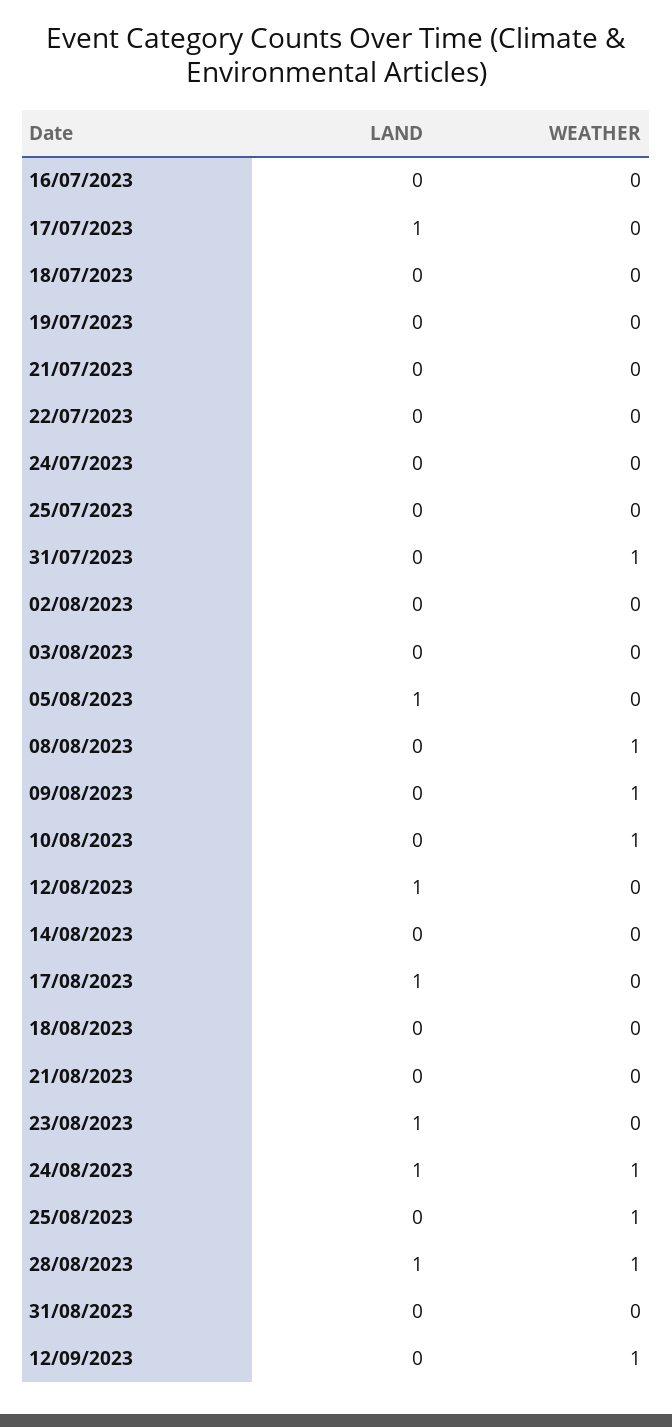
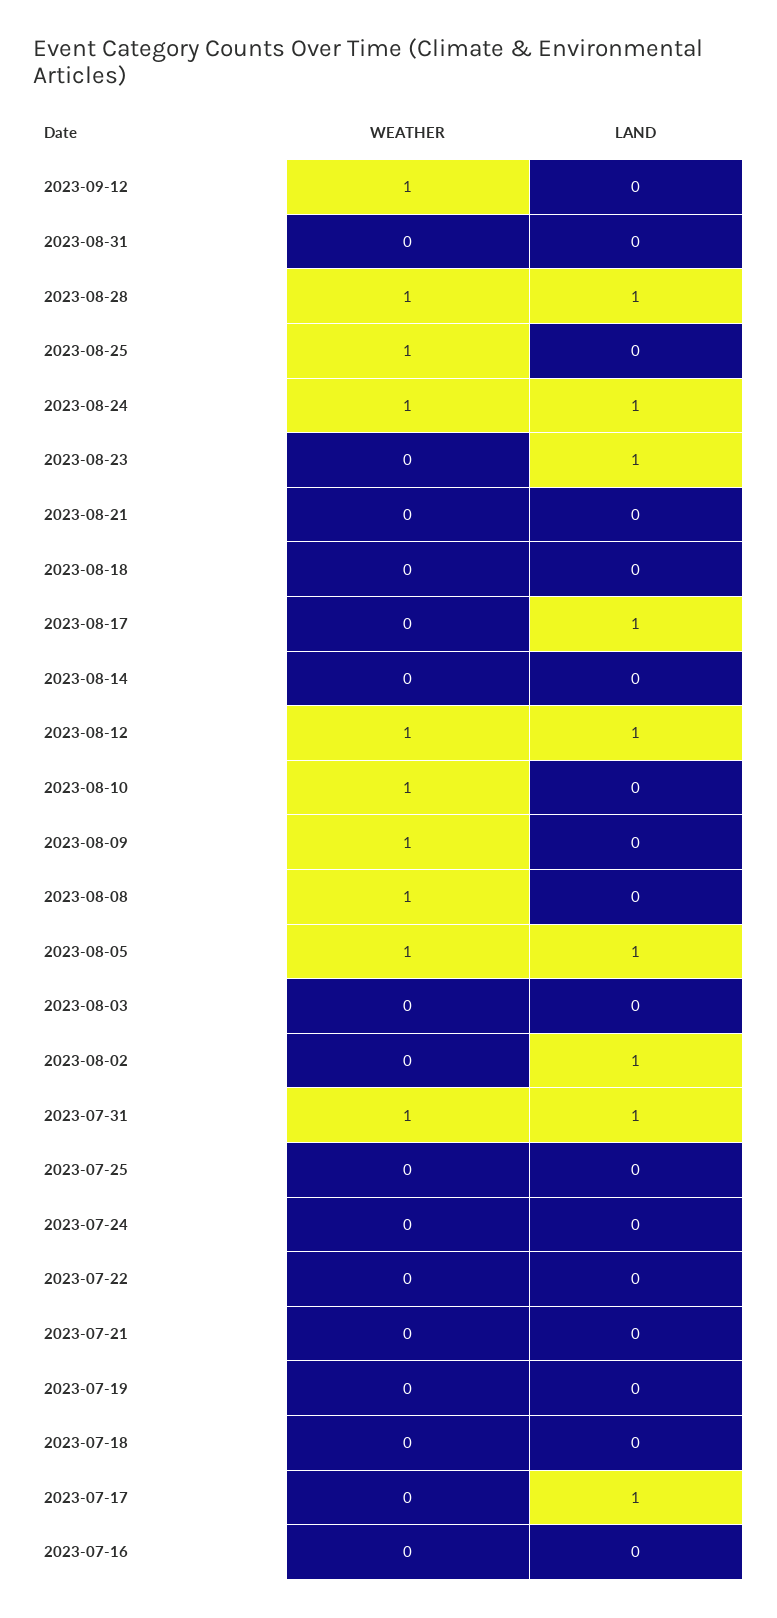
  {
    "LAND": {
      "16/07/2023": 0,
      "17/07/2023": 1,
      "18/07/2023": 0,
      "19/07/2023": 0,
      "21/07/2023": 0,
      "22/07/2023": 0,
      "24/07/2023": 0,
      "25/07/2023": 0,
-     "31/07/2023": 0,
+     "31/07/2023": 1,
-     "02/08/2023": 0,
+     "02/08/2023": 1,
      "03/08/2023": 0,
      "05/08/2023": 1,
      "08/08/2023": 0,
      "09/08/2023": 0,
      "10/08/2023": 0,
      "12/08/2023": 1,
      "14/08/2023": 0,
      "17/08/2023": 1,
      "18/08/2023": 0,
      "21/08/2023": 0,
      "23/08/2023": 1,
      "24/08/2023": 1,
      "25/08/2023": 0,
      "28/08/2023": 1,
      "31/08/2023": 0,
      "12/09/2023": 0
    },
    "WEATHER": {
      "16/07/2023": 0,
      "17/07/2023": 0,
      "18/07/2023": 0,
      "19/07/2023": 0,
      "21/07/2023": 0,
      "22/07/2023": 0,
      "24/07/2023": 0,
      "25/07/2023": 0,
      "31/07/2023": 1,
      "02/08/2023": 0,
      "03/08/2023": 0,
-     "05/08/2023": 0,
+     "05/08/2023": 1,
      "08/08/2023": 1,
      "09/08/2023": 1,
      "10/08/2023": 1,
-     "12/08/2023": 0,
+     "12/08/2023": 1,
      "14/08/2023": 0,
      "17/08/2023": 0,
      "18/08/2023": 0,
      "21/08/2023": 0,
      "23/08/2023": 0,
      "24/08/2023": 1,
      "25/08/2023": 1,
      "28/08/2023": 1,
      "31/08/2023": 0,
      "12/09/2023": 1
    }
  }

